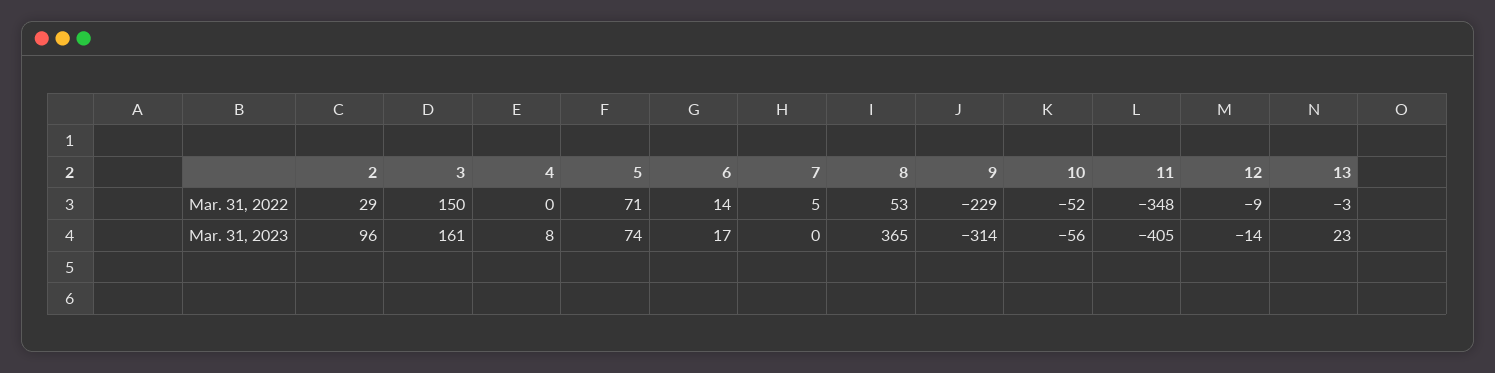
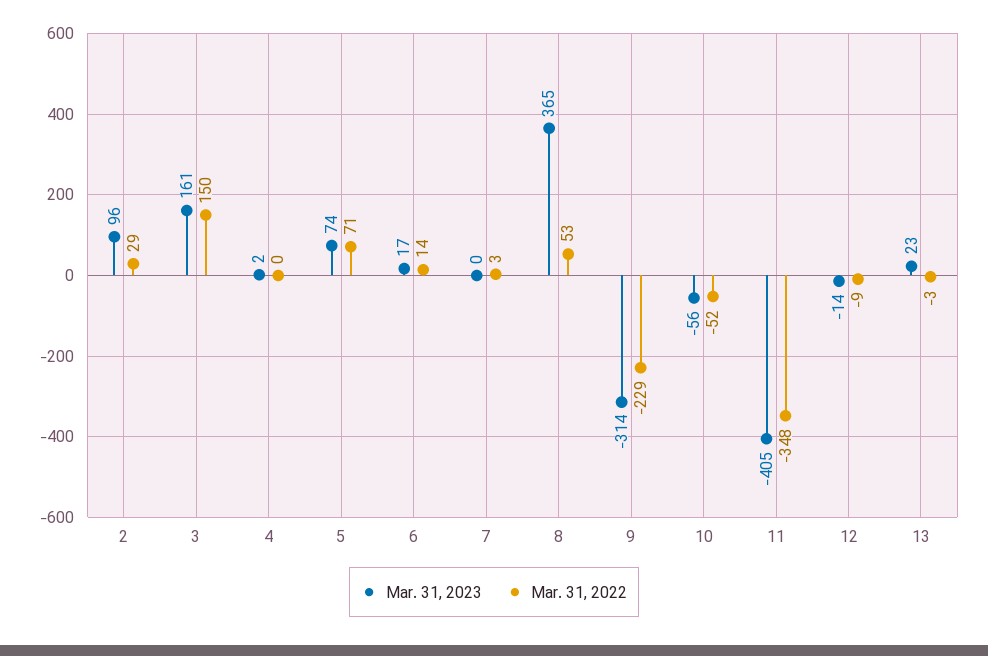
  {
    "Mar. 31, 2022": {
      "2": 29,
      "3": 150,
      "4": 0,
      "5": 71,
      "6": 14,
-     "7": 5,
+     "7": 3,
      "8": 53,
      "9": -229,
      "10": -52,
      "11": -348,
      "12": -9,
      "13": -3
    },
    "Mar. 31, 2023": {
      "2": 96,
      "3": 161,
-     "4": 8,
+     "4": 2,
      "5": 74,
      "6": 17,
      "7": 0,
      "8": 365,
      "9": -314,
      "10": -56,
      "11": -405,
      "12": -14,
      "13": 23
    }
  }

